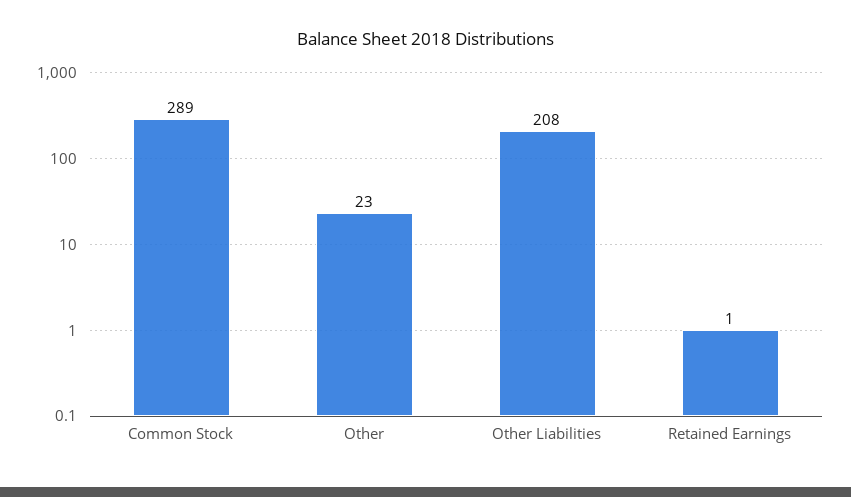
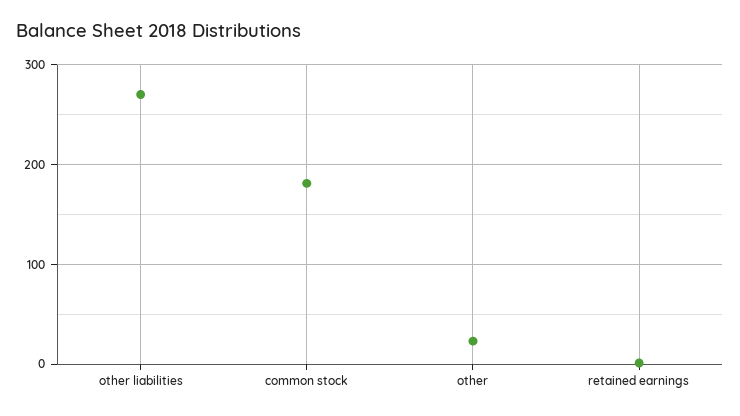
  {
-   "Common Stock": 289,
+   "Common Stock": 180,
    "Other": 23,
-   "Other Liabilities": 208,
+   "Other Liabilities": 270,
    "Retained Earnings": 1
  }

